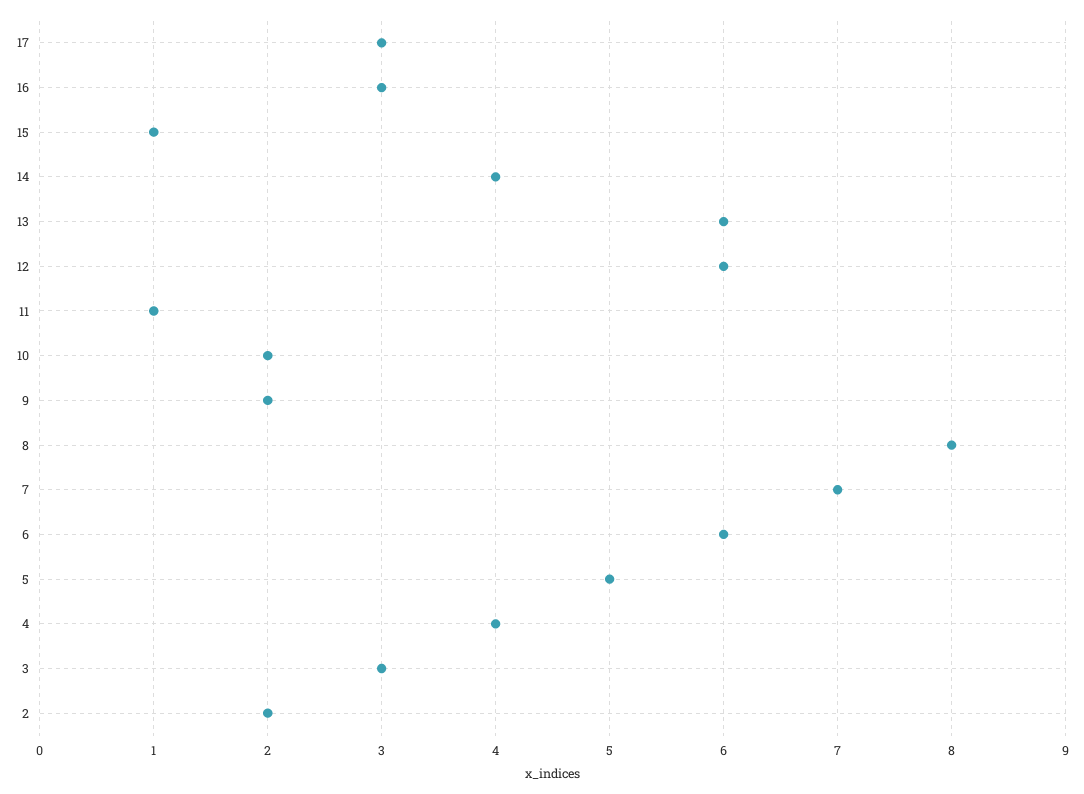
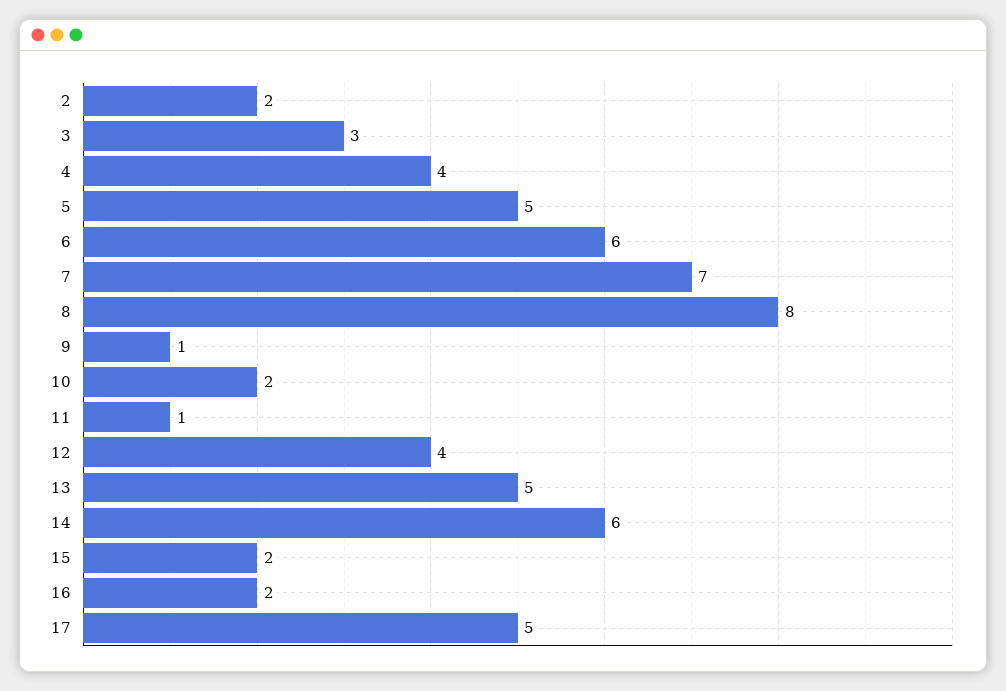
  {
-   "17": 3,
+   "17": 5,
-   "16": 3,
+   "16": 2,
-   "15": 1,
+   "15": 2,
-   "14": 4,
+   "14": 6,
-   "13": 6,
+   "13": 5,
-   "12": 6,
+   "12": 4,
    "11": 1,
    "10": 2,
-   "9": 2,
+   "9": 1,
    "8": 8,
    "7": 7,
    "6": 6,
    "5": 5,
    "4": 4,
    "3": 3,
    "2": 2
  }

